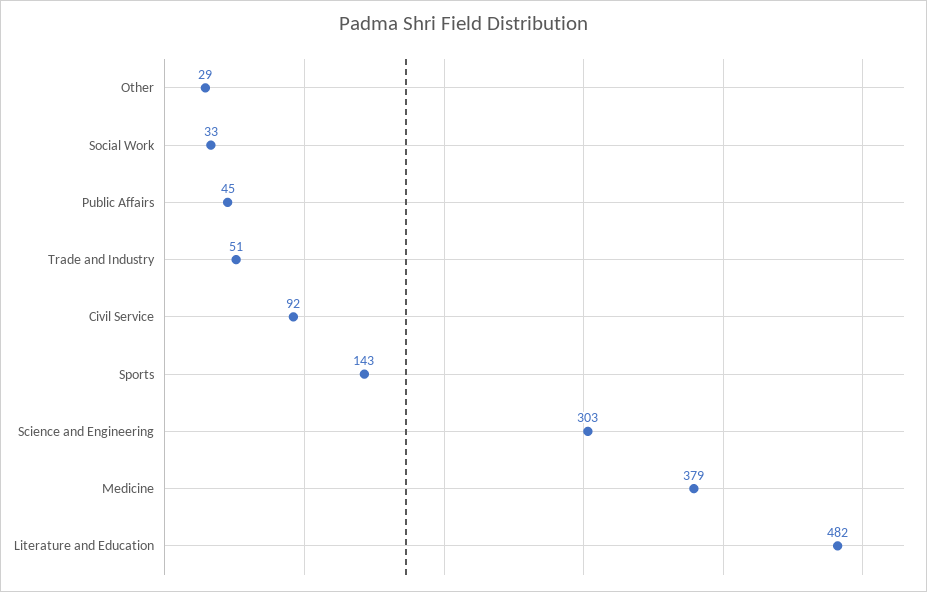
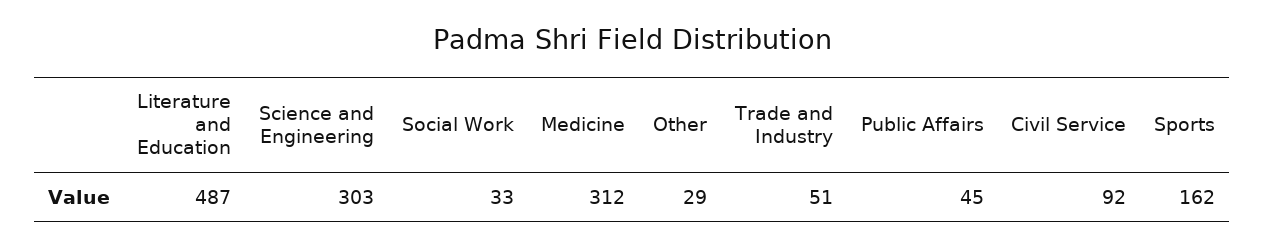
  {
    "Other": 29,
    "Social Work": 33,
    "Public Affairs": 45,
    "Trade and Industry": 51,
    "Civil Service": 92,
-   "Sports": 143,
+   "Sports": 162,
    "Science and Engineering": 303,
-   "Medicine": 379,
+   "Medicine": 312,
-   "Literature and Education": 482
+   "Literature and Education": 487
  }

